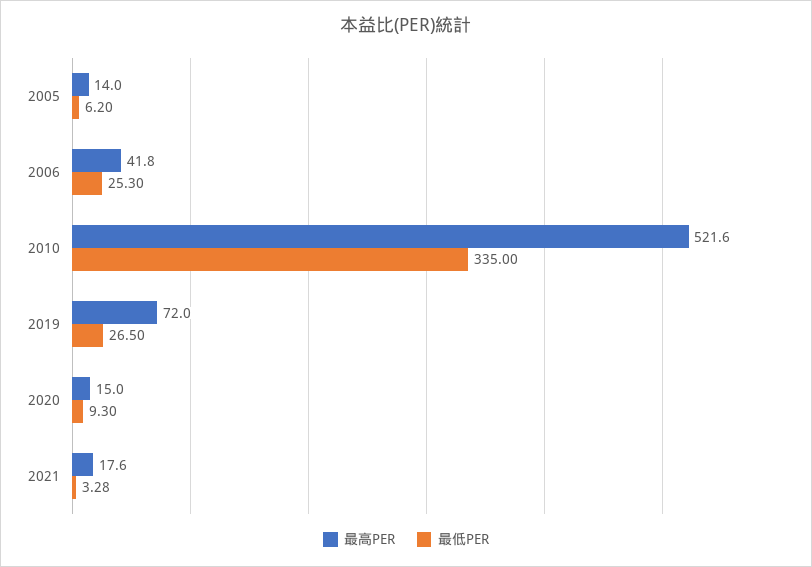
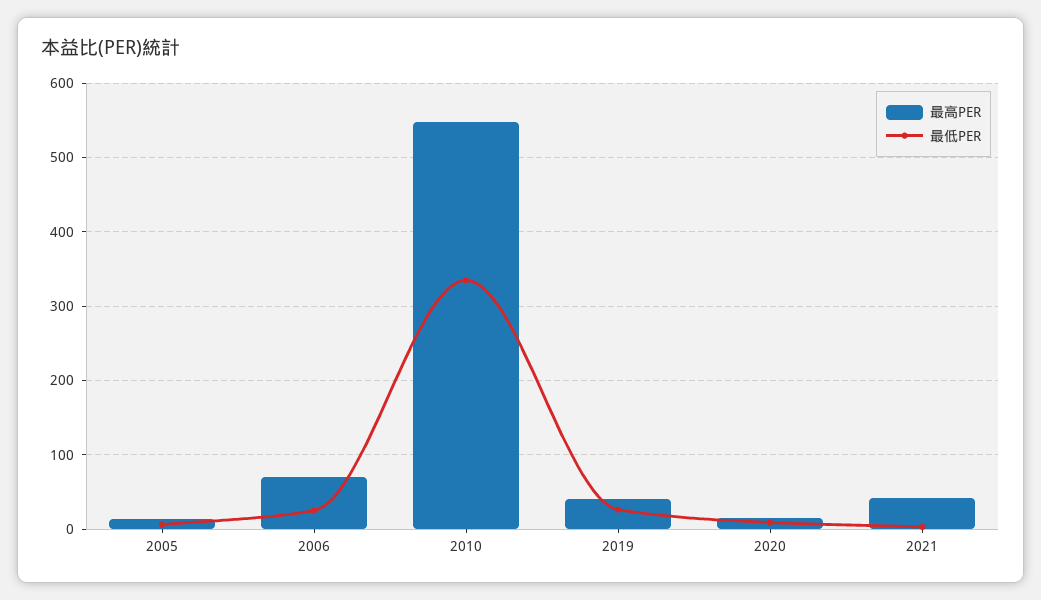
  {
    "最高PER": {
      "2005": 14,
-     "2006": 41.8,
+     "2006": 70,
-     "2010": 521.6,
+     "2010": 550,
-     "2019": 72,
+     "2019": 40,
      "2020": 15,
-     "2021": 17.6
+     "2021": 40
    },
    "最低PER": {
      "2005": 6.2,
      "2006": 25.3,
      "2010": 335,
      "2019": 26.5,
      "2020": 9.3,
      "2021": 3.28
    }
  }

